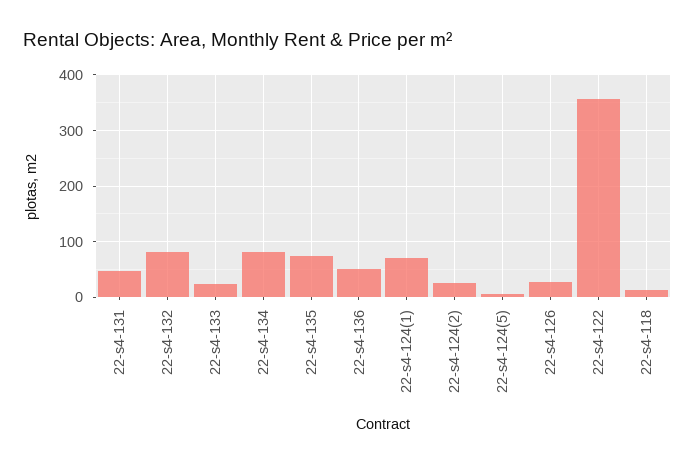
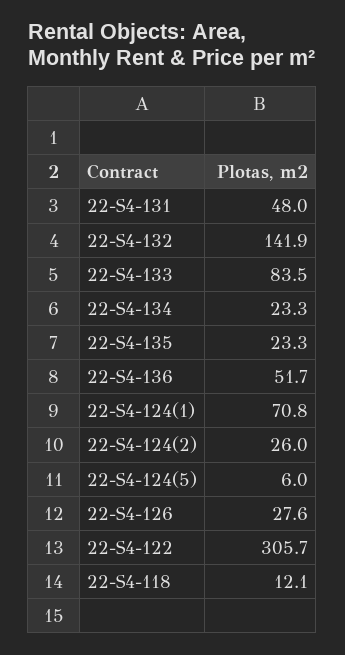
  {
    "22-s4-131": 48,
-   "22-s4-132": 80,
+   "22-s4-132": 141.9,
-   "22-s4-133": 20,
+   "22-s4-133": 83.5,
-   "22-s4-134": 80,
+   "22-s4-134": 23.3,
-   "22-s4-135": 80,
+   "22-s4-135": 23.3,
    "22-s4-136": 51.7,
    "22-s4-124(1)": 70.8,
    "22-s4-124(2)": 26,
    "22-s4-124(5)": 6,
    "22-s4-126": 27.6,
-   "22-s4-122": 360,
+   "22-s4-122": 305.7,
    "22-s4-118": 12.1
  }

